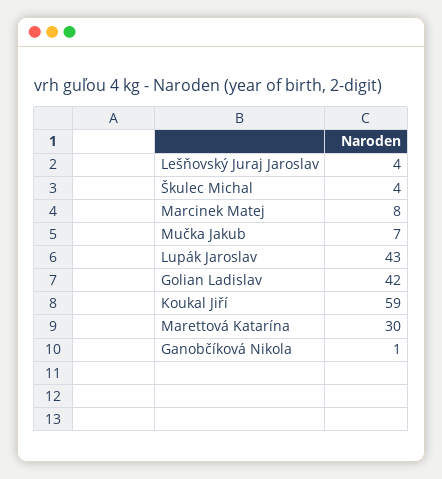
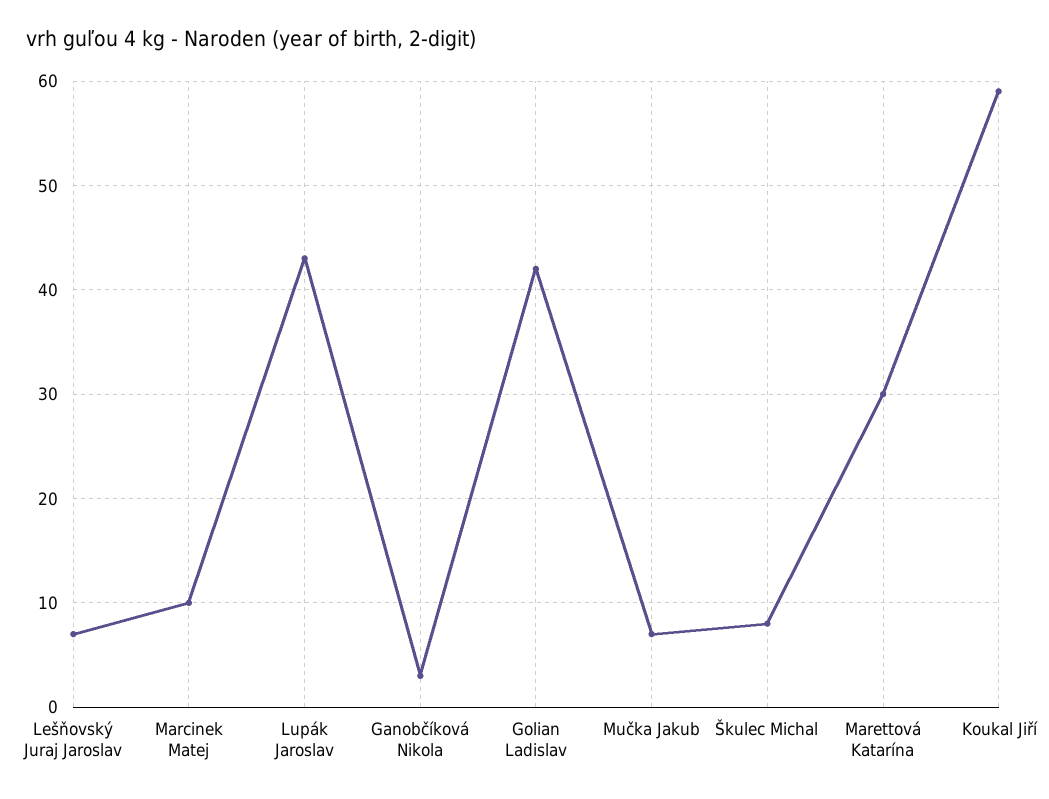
  {
-   "Lešňovský Juraj Jaroslav": 4,
+   "Lešňovský Juraj Jaroslav": 7,
-   "Škulec Michal": 4,
+   "Škulec Michal": 8,
-   "Marcinek Matej": 8,
+   "Marcinek Matej": 10,
    "Mučka Jakub": 7,
    "Lupák Jaroslav": 43,
    "Golian Ladislav": 42,
    "Koukal Jiří": 59,
    "Marettová Katarína": 30,
-   "Ganobčíková Nikola": 1
+   "Ganobčíková Nikola": 3
  }

